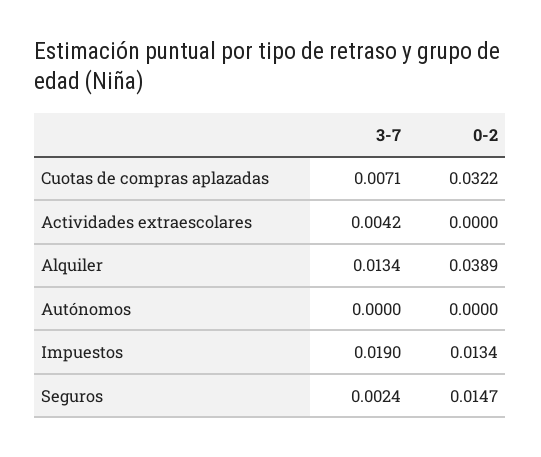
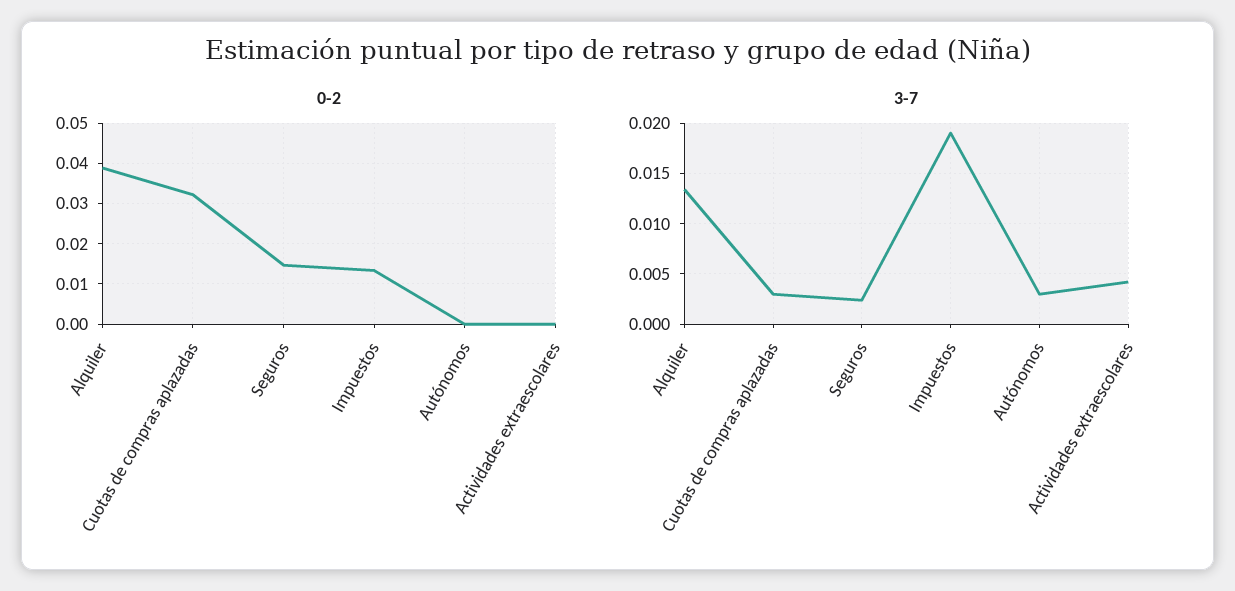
  {
    "3-7": {
-     "Cuotas de compras aplazadas": 0.0071,
+     "Cuotas de compras aplazadas": 0.003,
      "Actividades extraescolares": 0.0042,
      "Alquiler": 0.0134,
-     "Autónomos": 0,
+     "Autónomos": 0.003,
      "Impuestos": 0.019,
      "Seguros": 0.0024
    },
    "0-2": {
      "Cuotas de compras aplazadas": 0.0322,
      "Actividades extraescolares": 0,
      "Alquiler": 0.0389,
      "Autónomos": 0,
      "Impuestos": 0.0134,
      "Seguros": 0.0147
    }
  }

